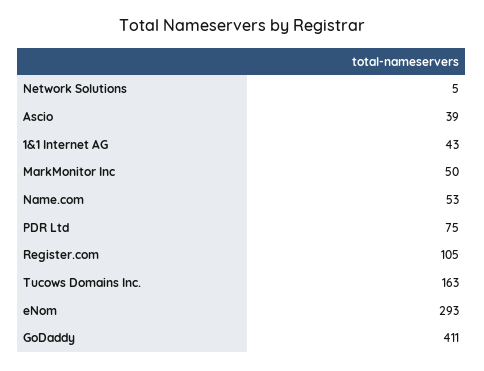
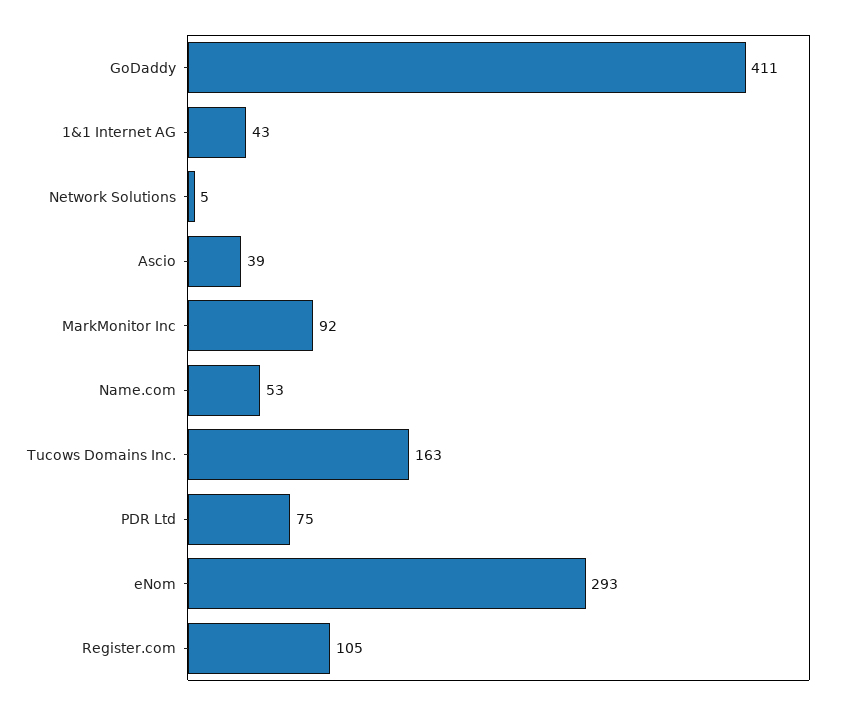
  {
    "Network Solutions": 5,
    "Ascio": 39,
    "1&1 Internet AG": 43,
-   "MarkMonitor Inc": 50,
+   "MarkMonitor Inc": 92,
    "Name.com": 53,
    "PDR Ltd": 75,
    "Register.com": 105,
    "Tucows Domains Inc.": 163,
    "eNom": 293,
    "GoDaddy": 411
  }

